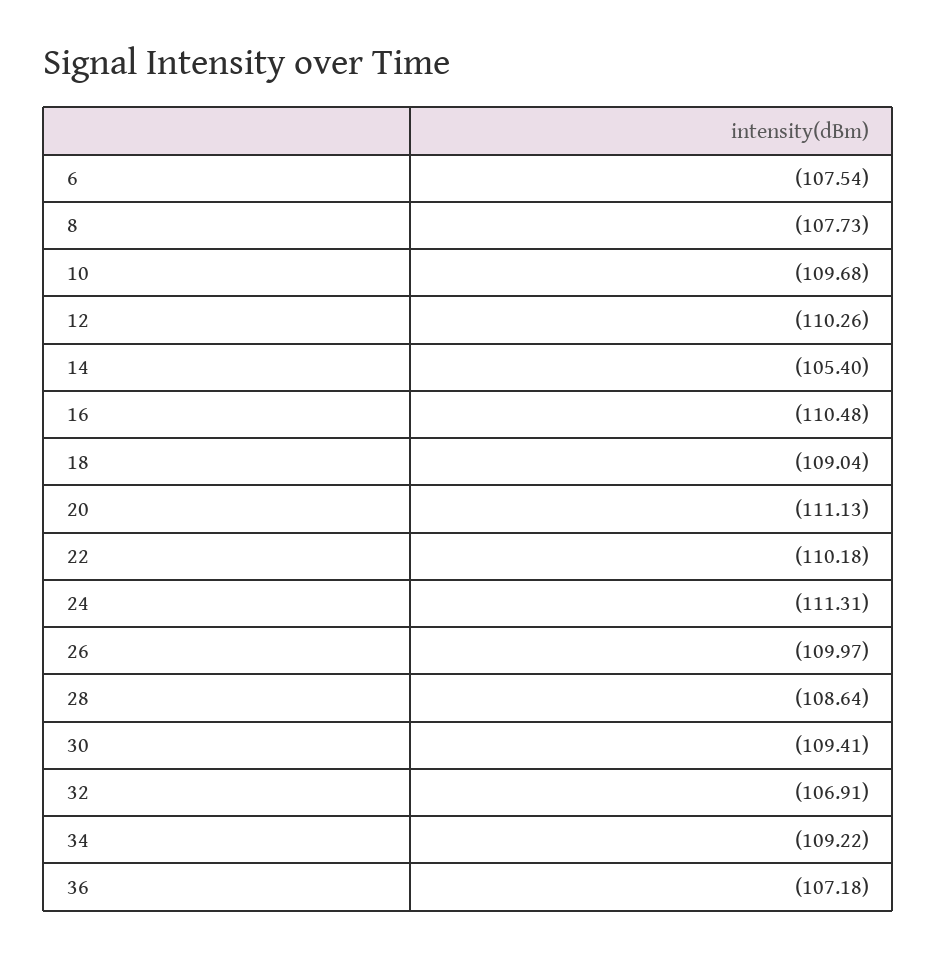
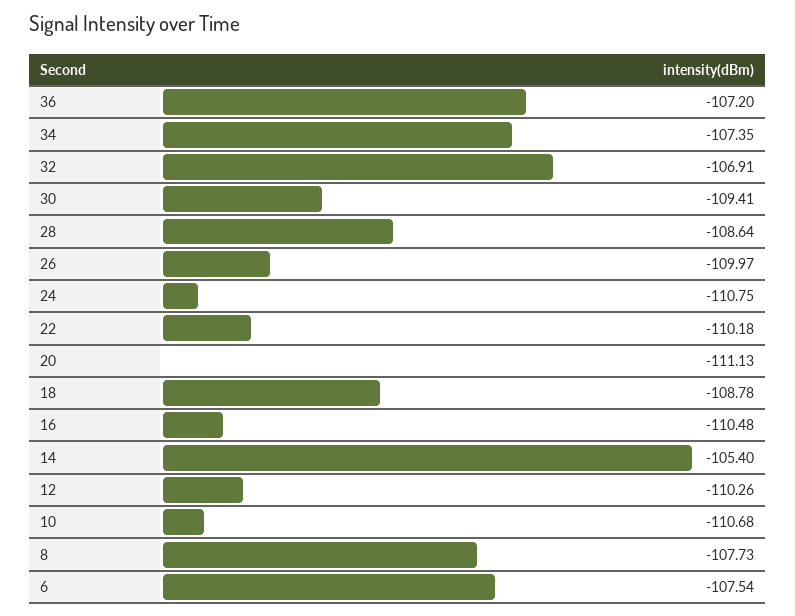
  {
    "6": -107.54,
    "8": -107.73,
-   "10": -109.68,
+   "10": -110.68,
    "12": -110.26,
    "14": -105.4,
    "16": -110.48,
-   "18": -109.04,
+   "18": -108.78,
    "20": -111.13,
    "22": -110.18,
-   "24": -111.31,
+   "24": -110.75,
    "26": -109.97,
    "28": -108.64,
    "30": -109.41,
    "32": -106.91,
-   "34": -109.22,
+   "34": -107.35,
-   "36": -107.18
+   "36": -107.2
  }

